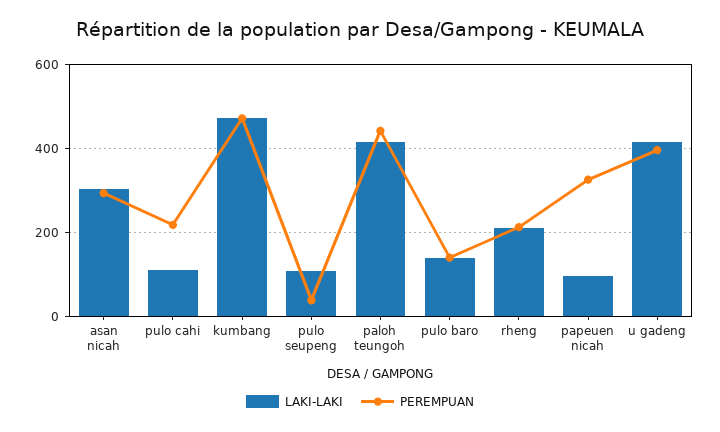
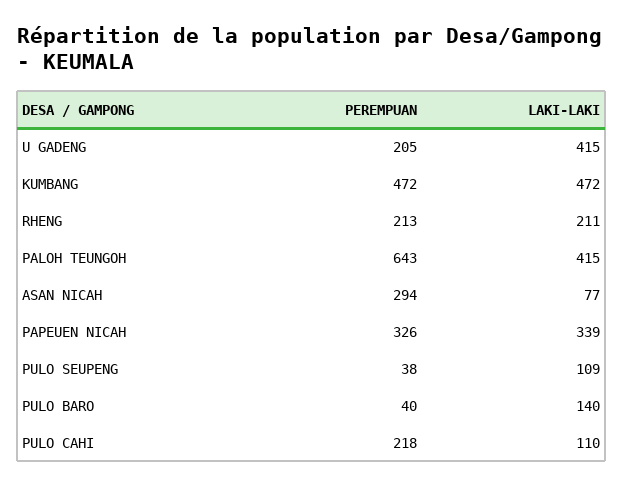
  {
    "LAKI-LAKI": {
-     "asan nicah": 300,
+     "asan nicah": 77,
      "pulo cahi": 110,
      "kumbang": 472,
      "pulo seupeng": 109,
      "paloh teungoh": 415,
      "pulo baro": 140,
      "rheng": 211,
-     "papeuen nicah": 100,
+     "papeuen nicah": 339,
      "u gadeng": 415
    },
    "PEREMPUAN": {
      "asan nicah": 294,
      "pulo cahi": 218,
      "kumbang": 472,
      "pulo seupeng": 38,
-     "paloh teungoh": 440,
+     "paloh teungoh": 643,
-     "pulo baro": 140,
+     "pulo baro": 40,
      "rheng": 213,
      "papeuen nicah": 326,
-     "u gadeng": 400
+     "u gadeng": 205
    }
  }

